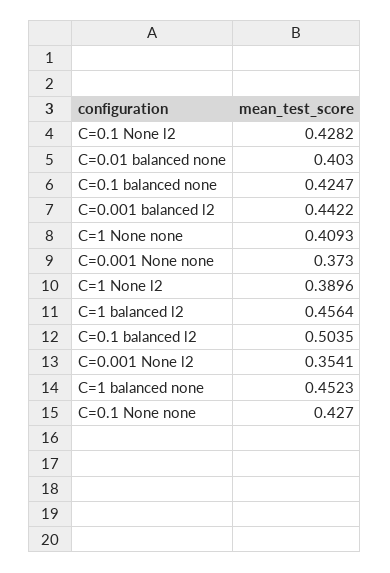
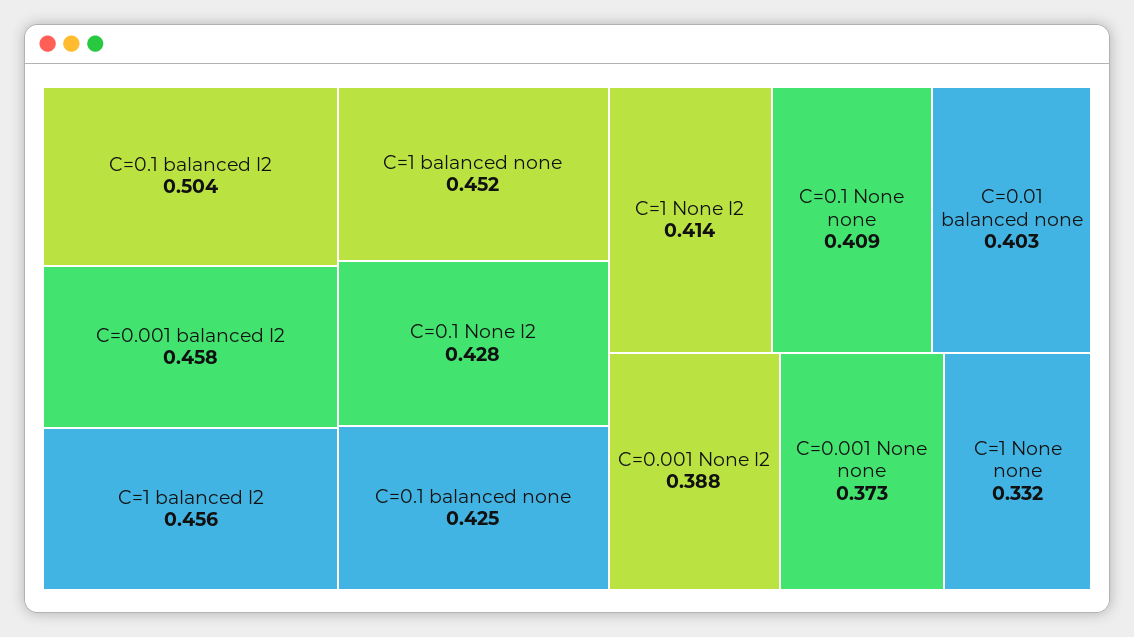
  {
    "C=0.1 None l2": 0.4282,
    "C=0.01 balanced none": 0.403,
    "C=0.1 balanced none": 0.4247,
-   "C=0.001 balanced l2": 0.4422,
+   "C=0.001 balanced l2": 0.458,
-   "C=1 None none": 0.4093,
+   "C=1 None none": 0.332,
    "C=0.001 None none": 0.373,
-   "C=1 None l2": 0.3896,
+   "C=1 None l2": 0.414,
    "C=1 balanced l2": 0.4564,
    "C=0.1 balanced l2": 0.5035,
-   "C=0.001 None l2": 0.3541,
+   "C=0.001 None l2": 0.388,
    "C=1 balanced none": 0.4523,
-   "C=0.1 None none": 0.427
+   "C=0.1 None none": 0.409
  }

